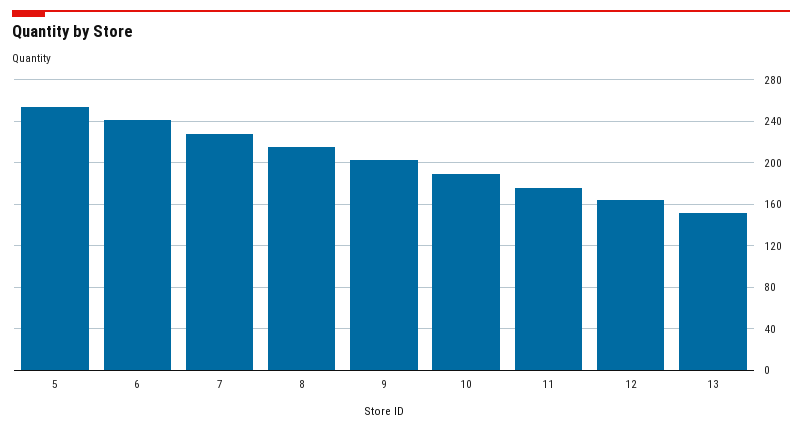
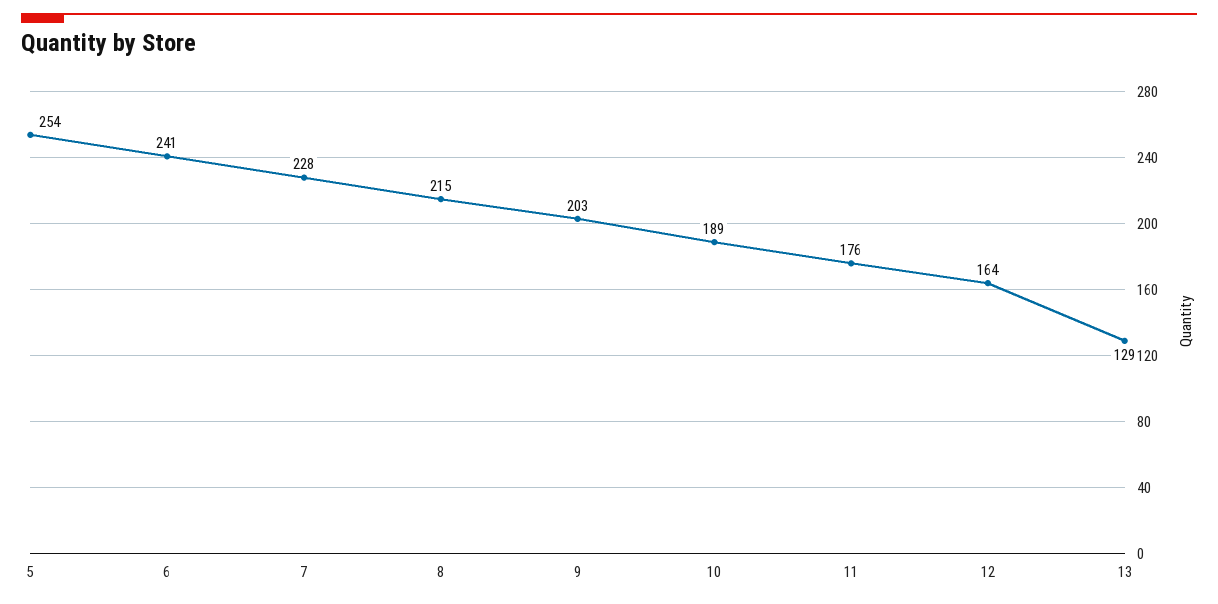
  {
    "5": 254,
    "6": 241,
    "7": 228,
    "8": 215,
    "9": 203,
    "10": 189,
    "11": 176,
    "12": 164,
-   "13": 150
+   "13": 129
  }

